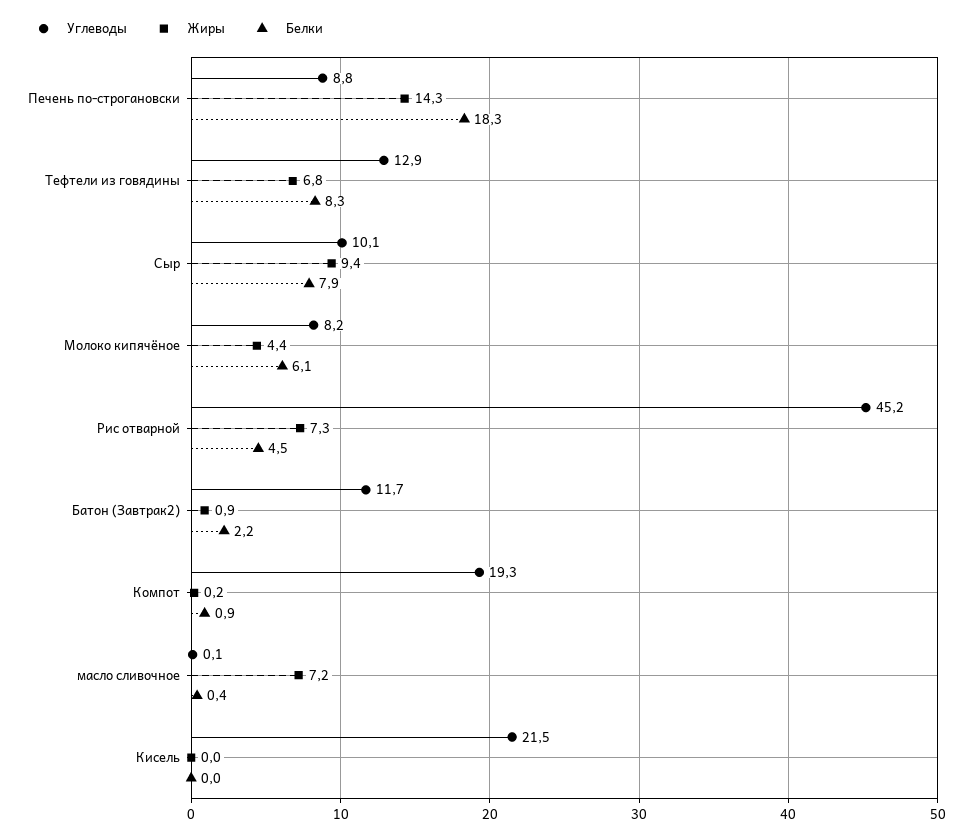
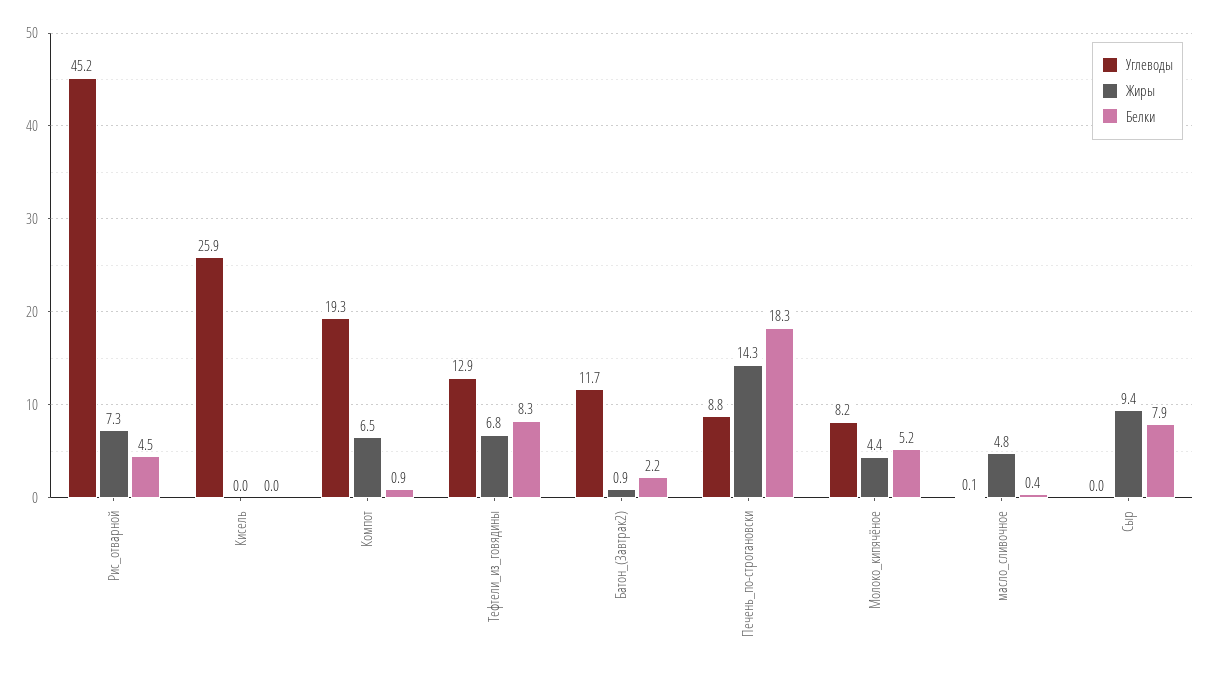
  {
    "Углеводы": {
      "Печень по-строгановски": 8.8,
      "Тефтели из говядины": 12.9,
-     "Сыр": 10.1,
+     "Сыр": 0,
      "Молоко кипячёное": 8.2,
      "Рис отварной": 45.2,
      "Батон (Завтрак2)": 11.7,
      "Компот": 19.3,
      "масло сливочное": 0.1,
-     "Кисель": 21.5
+     "Кисель": 25.9
    },
    "Жиры": {
      "Печень по-строгановски": 14.3,
      "Тефтели из говядины": 6.8,
      "Сыр": 9.4,
      "Молоко кипячёное": 4.4,
      "Рис отварной": 7.3,
      "Батон (Завтрак2)": 0.9,
-     "Компот": 0.2,
+     "Компот": 6.5,
-     "масло сливочное": 7.2,
+     "масло сливочное": 4.8,
      "Кисель": 0
    },
    "Белки": {
      "Печень по-строгановски": 18.3,
      "Тефтели из говядины": 8.3,
      "Сыр": 7.9,
-     "Молоко кипячёное": 6.1,
+     "Молоко кипячёное": 5.2,
      "Рис отварной": 4.5,
      "Батон (Завтрак2)": 2.2,
      "Компот": 0.9,
      "масло сливочное": 0.4,
      "Кисель": 0
    }
  }

